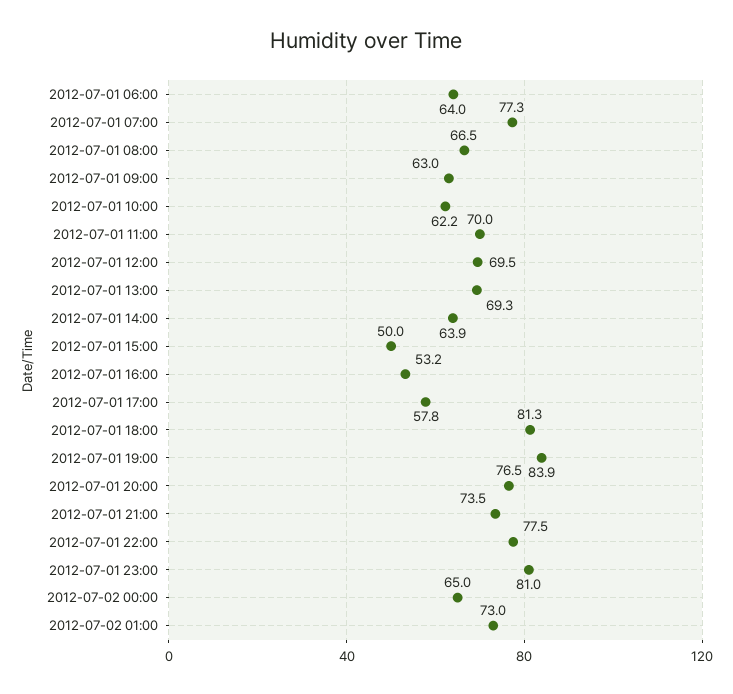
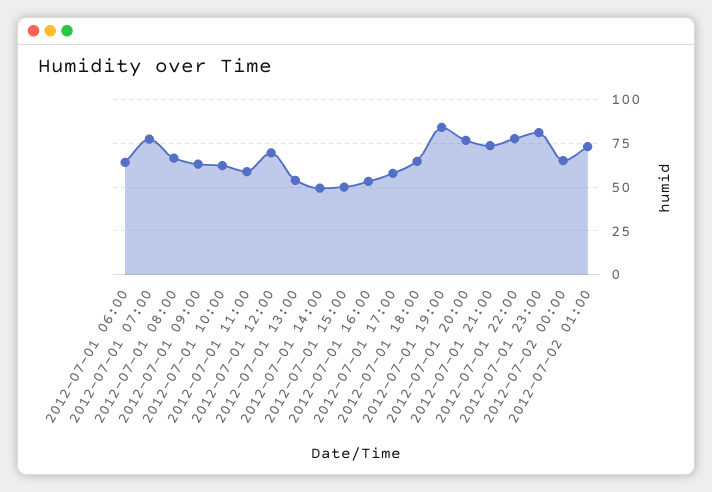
  {
    "2012-07-01 06:00": 64,
    "2012-07-01 07:00": 77.3,
    "2012-07-01 08:00": 66.5,
    "2012-07-01 09:00": 63,
    "2012-07-01 10:00": 62.2,
-   "2012-07-01 11:00": 70,
+   "2012-07-01 11:00": 60,
    "2012-07-01 12:00": 69.5,
-   "2012-07-01 13:00": 69.3,
+   "2012-07-01 13:00": 55,
-   "2012-07-01 14:00": 63.9,
+   "2012-07-01 14:00": 50,
    "2012-07-01 15:00": 50,
    "2012-07-01 16:00": 53.2,
    "2012-07-01 17:00": 57.8,
-   "2012-07-01 18:00": 81.3,
+   "2012-07-01 18:00": 65,
    "2012-07-01 19:00": 83.9,
    "2012-07-01 20:00": 76.5,
    "2012-07-01 21:00": 73.5,
    "2012-07-01 22:00": 77.5,
    "2012-07-01 23:00": 81,
    "2012-07-02 00:00": 65,
    "2012-07-02 01:00": 73
  }

